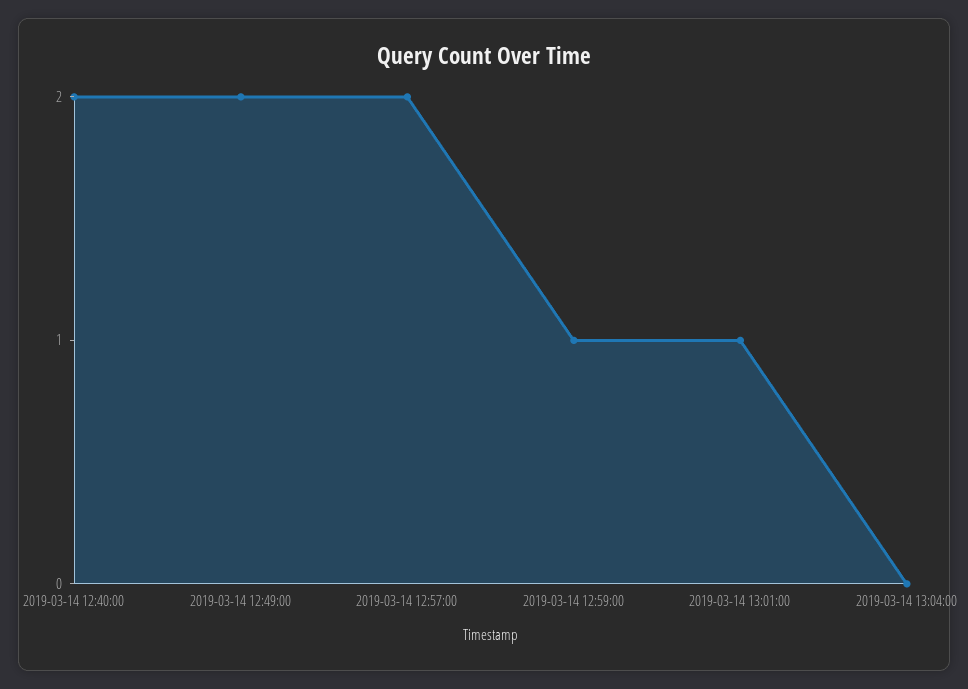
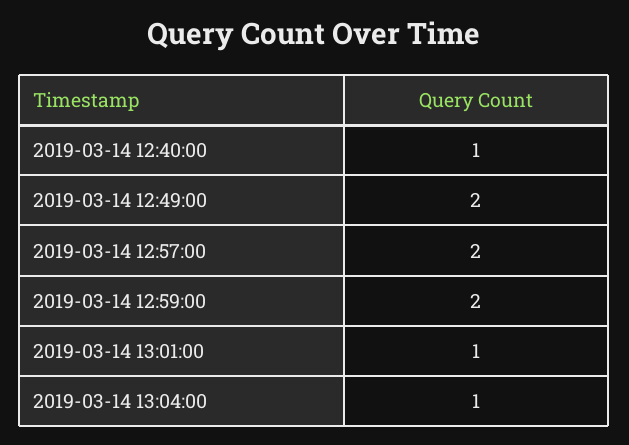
  {
-   "2019-03-14 12:40:00": 2,
+   "2019-03-14 12:40:00": 1,
    "2019-03-14 12:49:00": 2,
    "2019-03-14 12:57:00": 2,
-   "2019-03-14 12:59:00": 1,
+   "2019-03-14 12:59:00": 2,
    "2019-03-14 13:01:00": 1,
-   "2019-03-14 13:04:00": 0
+   "2019-03-14 13:04:00": 1
  }

